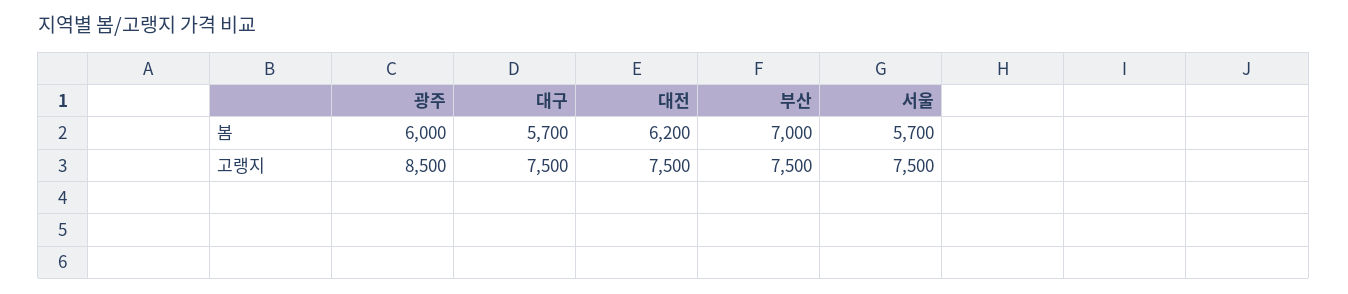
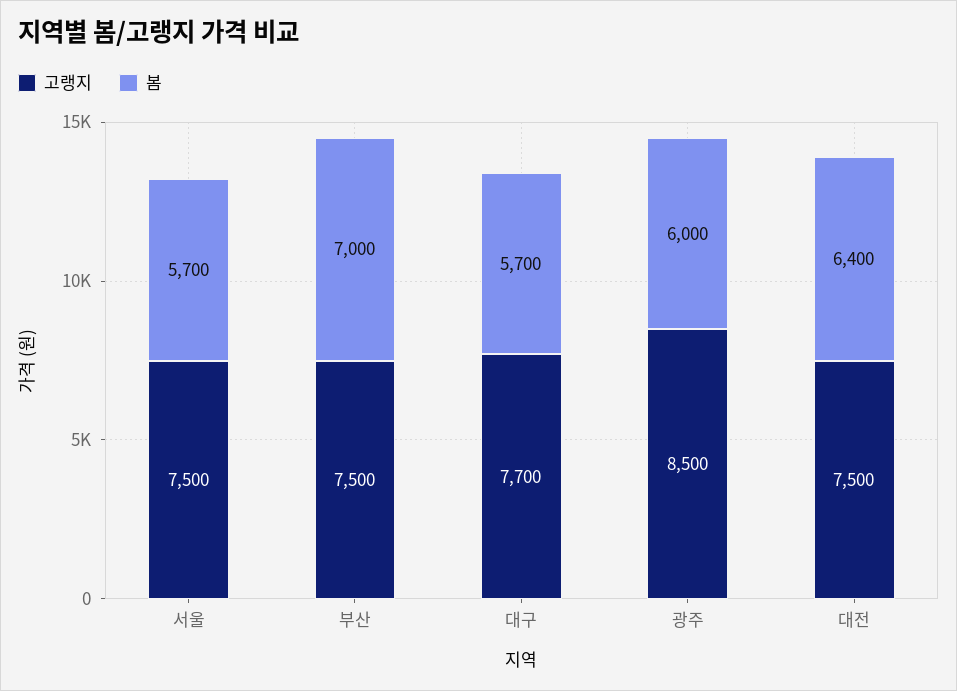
  {
    "봄": {
      "광주": 6000,
      "대구": 5700,
-     "대전": 6200,
+     "대전": 6400,
      "부산": 7000,
      "서울": 5700
    },
    "고랭지": {
      "광주": 8500,
-     "대구": 7500,
+     "대구": 7700,
      "대전": 7500,
      "부산": 7500,
      "서울": 7500
    }
  }

